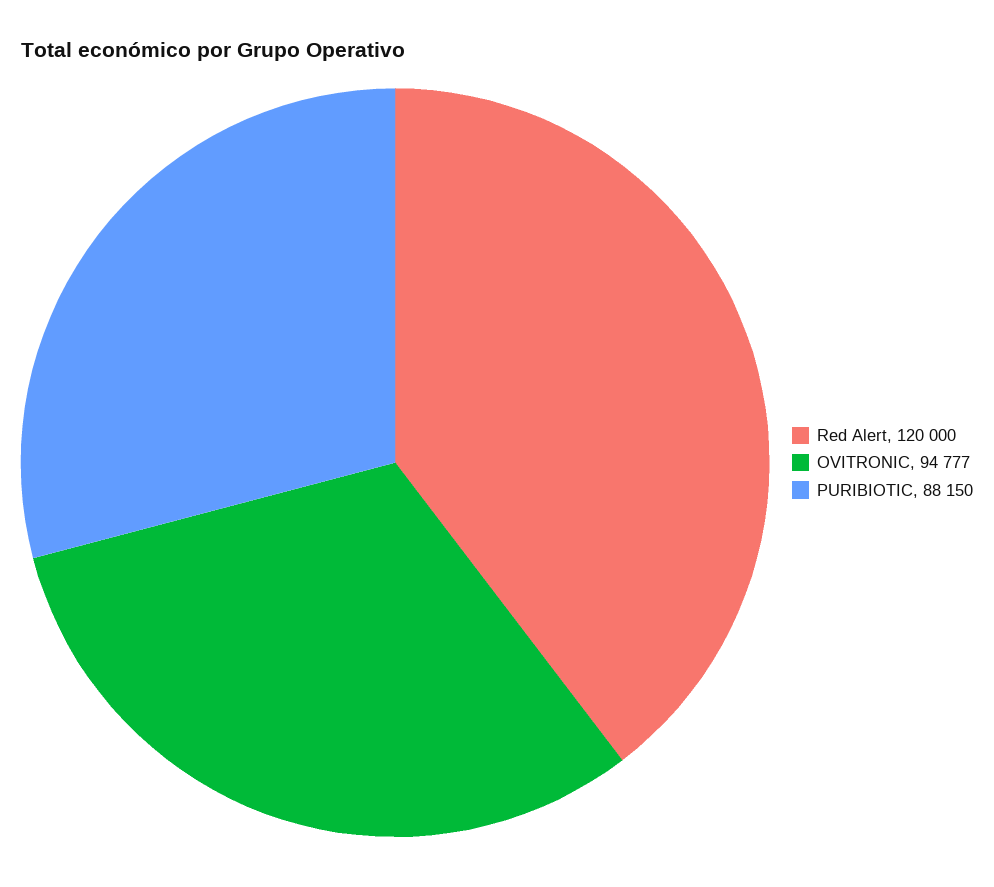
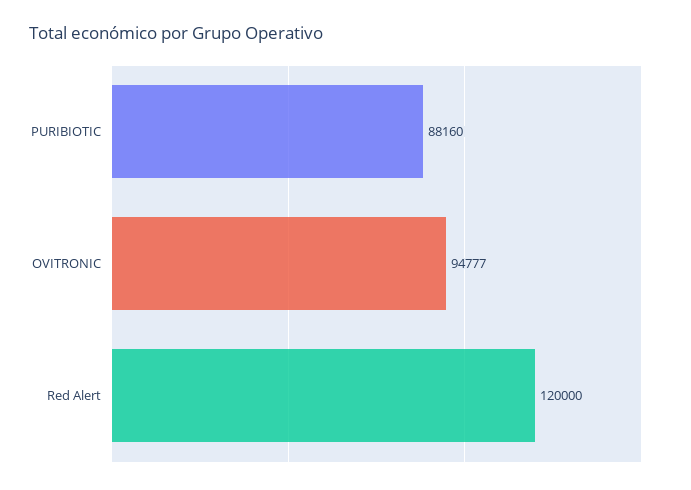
  {
    "Red Alert": 120000,
    "OVITRONIC": 94777,
-   "PURIBIOTIC": 88150
+   "PURIBIOTIC": 88160
  }

